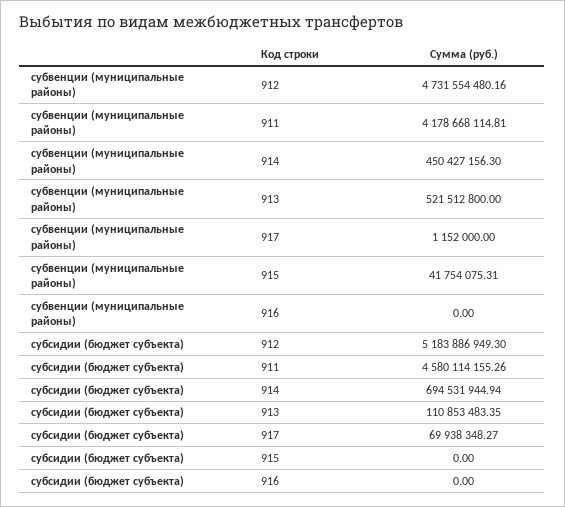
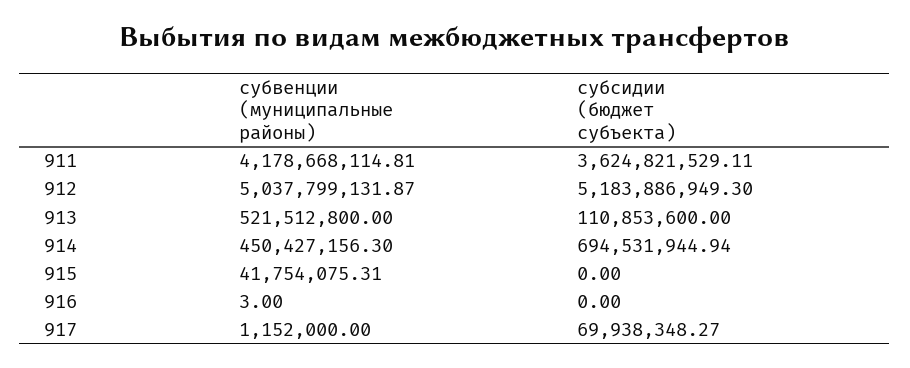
  {
    "субвенции (муниципальные районы)": {
-     "912": 4731554480.16,
+     "912": 5037799131.87,
      "911": 4178668114.81,
      "914": 450427156.3,
      "913": 521512800,
      "917": 1152000,
      "915": 41754075.31,
-     "916": 0
+     "916": 3
    },
    "субсидии (бюджет субъекта)": {
      "912": 5183886949.3,
-     "911": 4580114155.26,
+     "911": 3624821529.11,
      "914": 694531944.94,
-     "913": 110853483.35,
+     "913": 110853600,
      "917": 69938348.27,
      "915": 0,
      "916": 0
    }
  }

